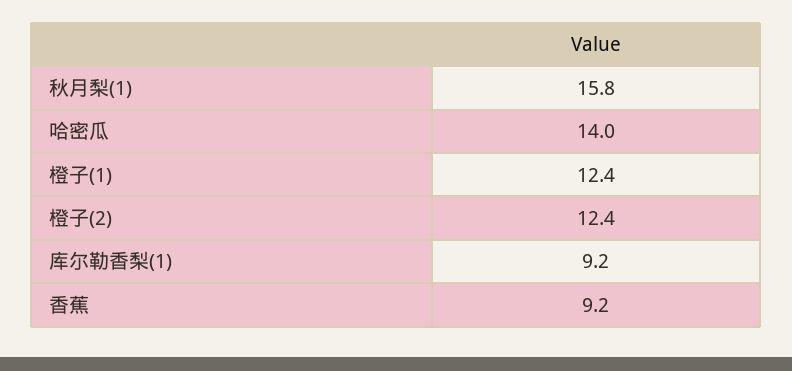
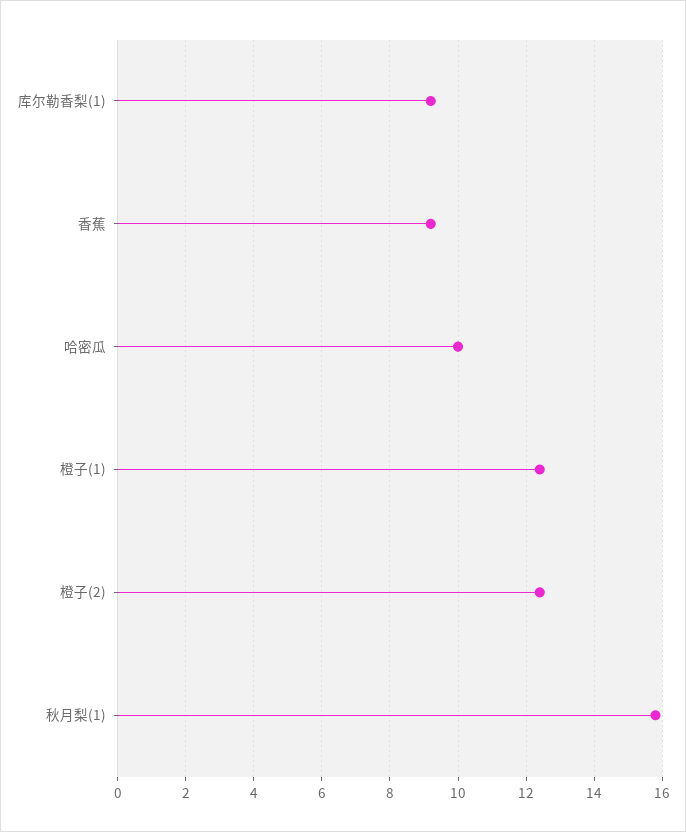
  {
    "秋月梨(1)": 15.8,
-   "哈密瓜": 14,
+   "哈密瓜": 10,
    "橙子(1)": 12.4,
    "橙子(2)": 12.4,
    "库尔勒香梨(1)": 9.2,
    "香蕉": 9.2
  }

